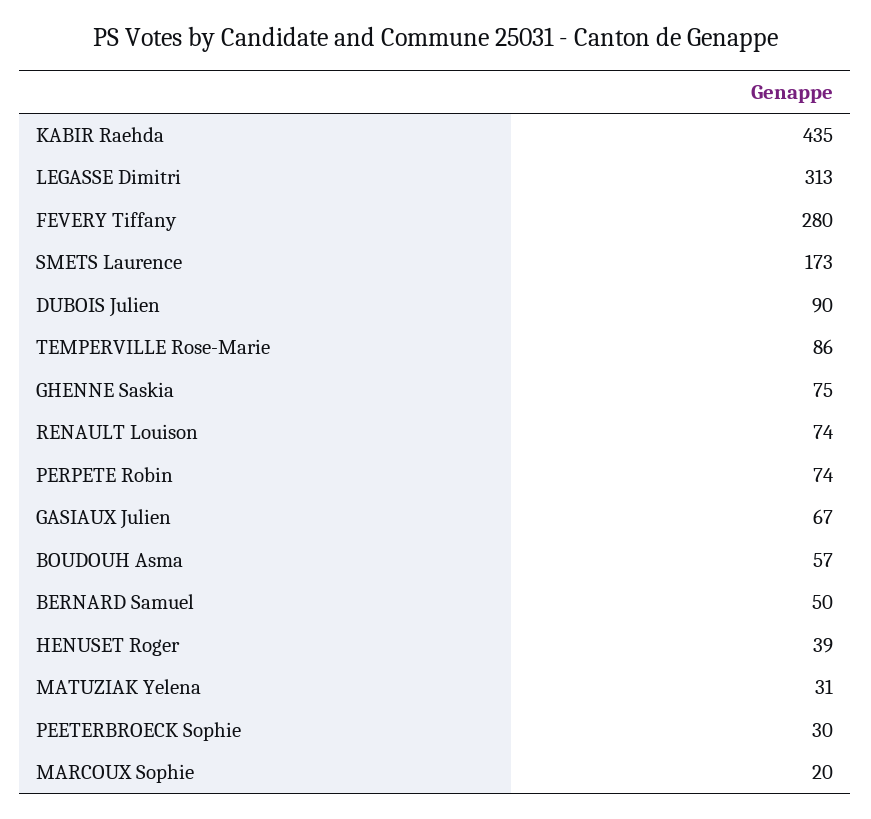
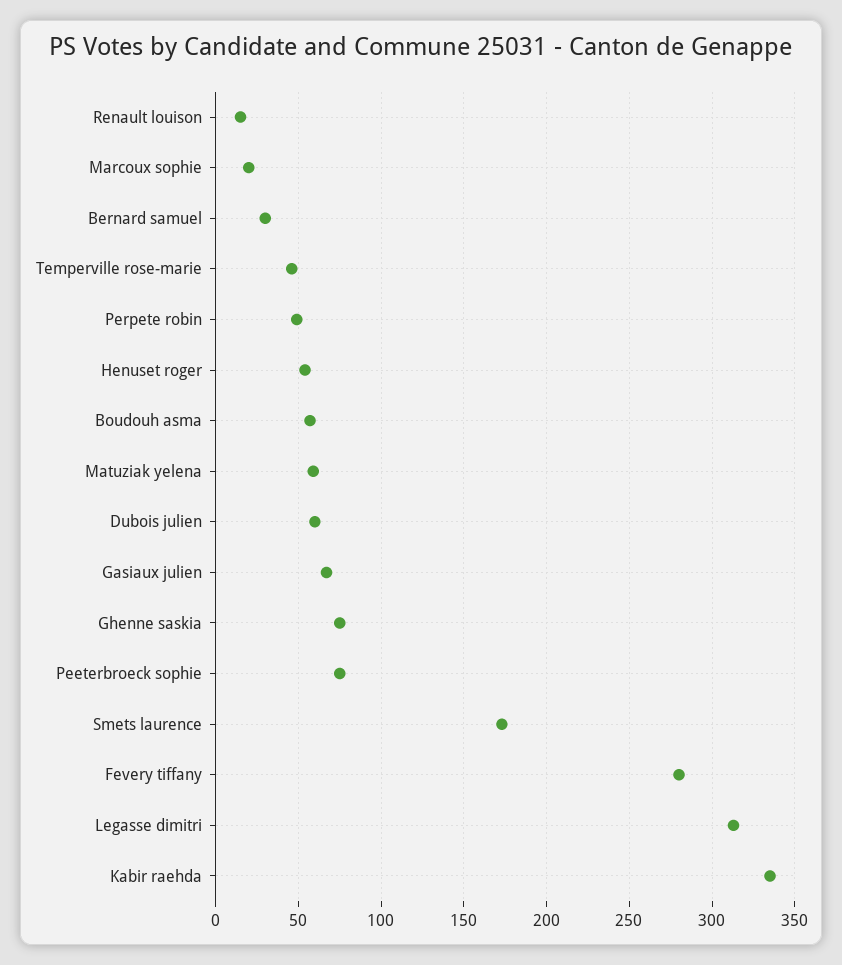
  {
-   "KABIR Raehda": 435,
+   "KABIR Raehda": 335,
    "LEGASSE Dimitri": 313,
    "FEVERY Tiffany": 280,
    "SMETS Laurence": 173,
-   "DUBOIS Julien": 90,
+   "DUBOIS Julien": 60,
-   "TEMPERVILLE Rose-Marie": 86,
+   "TEMPERVILLE Rose-Marie": 45,
    "GHENNE Saskia": 75,
-   "RENAULT Louison": 74,
+   "RENAULT Louison": 15,
-   "PERPETE Robin": 74,
+   "PERPETE Robin": 50,
    "GASIAUX Julien": 67,
    "BOUDOUH Asma": 57,
-   "BERNARD Samuel": 50,
+   "BERNARD Samuel": 30,
-   "HENUSET Roger": 39,
+   "HENUSET Roger": 55,
-   "MATUZIAK Yelena": 31,
+   "MATUZIAK Yelena": 60,
-   "PEETERBROECK Sophie": 30,
+   "PEETERBROECK Sophie": 75,
    "MARCOUX Sophie": 20
  }

